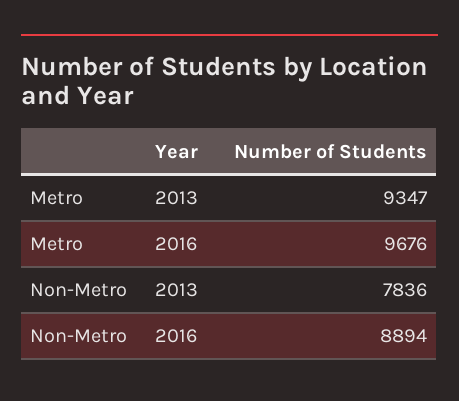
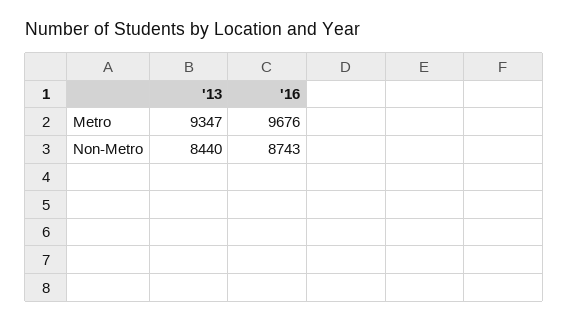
  {
    "Metro": {
      "2013": 9347,
      "2016": 9676
    },
    "Non-Metro": {
-     "2013": 7836,
+     "2013": 8440,
-     "2016": 8894
+     "2016": 8743
    }
  }

